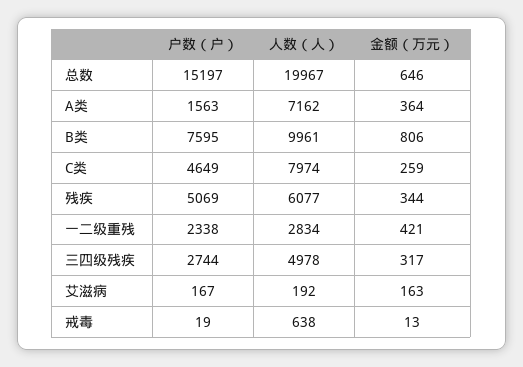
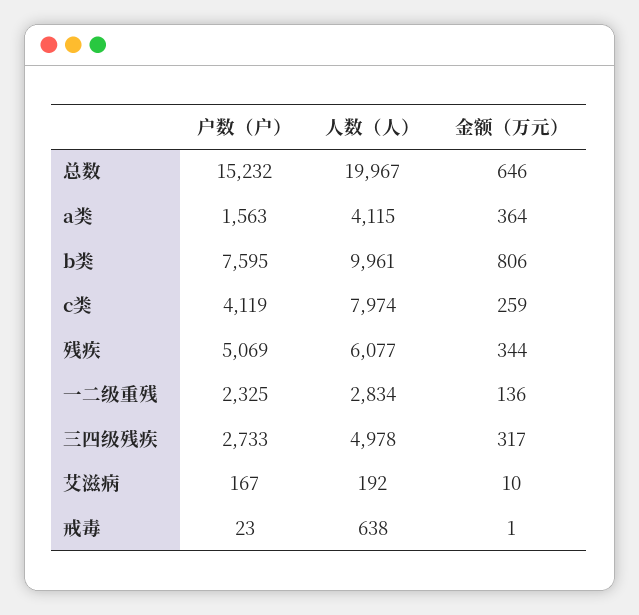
  {
    "户数（户）": {
-     "总数": 15197,
+     "总数": 15232,
      "A类": 1563,
      "B类": 7595,
-     "C类": 4649,
+     "C类": 4119,
      "残疾": 5069,
-     "一二级重残": 2338,
+     "一二级重残": 2325,
-     "三四级残疾": 2744,
+     "三四级残疾": 2733,
      "艾滋病": 167,
-     "戒毒": 19
+     "戒毒": 23
    },
    "人数（人）": {
      "总数": 19967,
-     "A类": 7162,
+     "A类": 4115,
      "B类": 9961,
      "C类": 7974,
      "残疾": 6077,
      "一二级重残": 2834,
      "三四级残疾": 4978,
      "艾滋病": 192,
      "戒毒": 638
    },
    "金额（万元）": {
      "总数": 646,
      "A类": 364,
      "B类": 806,
      "C类": 259,
      "残疾": 344,
-     "一二级重残": 421,
+     "一二级重残": 136,
      "三四级残疾": 317,
-     "艾滋病": 163,
+     "艾滋病": 10,
-     "戒毒": 13
+     "戒毒": 1
    }
  }

